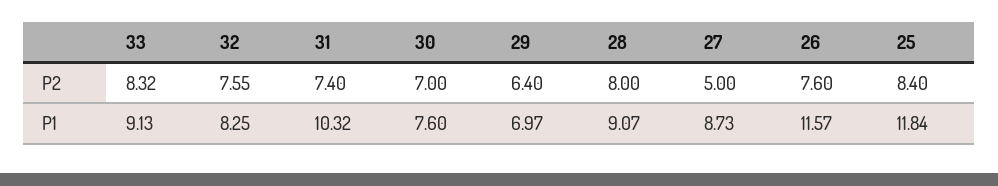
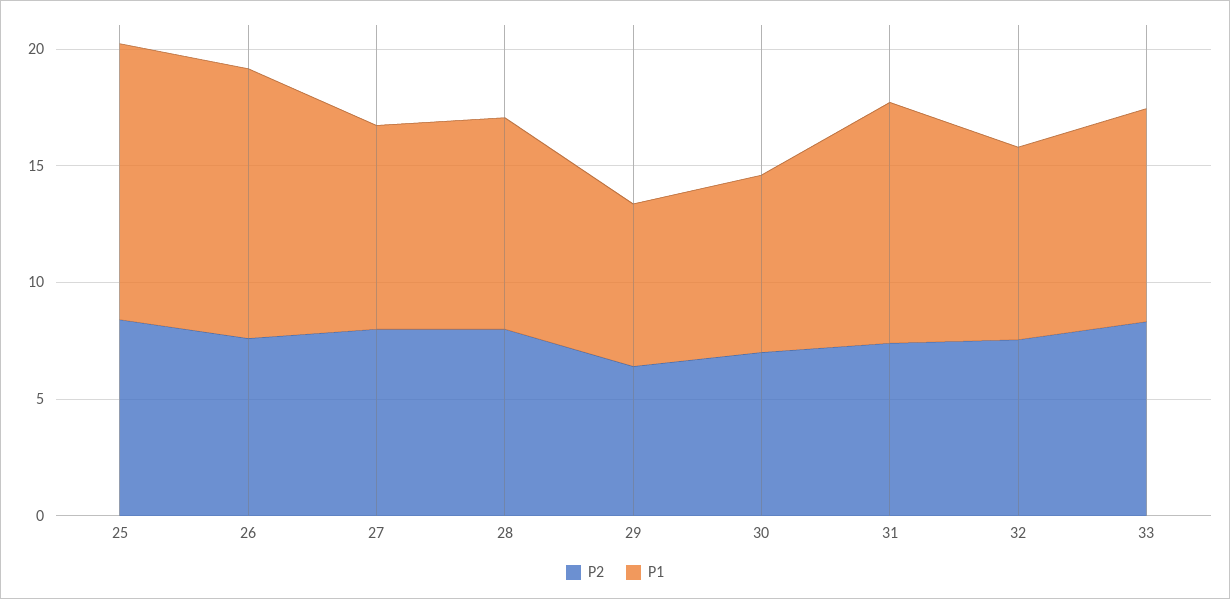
  {
    "P2": {
      "33": 8.32,
      "32": 7.55,
      "31": 7.4,
      "30": 7,
      "29": 6.4,
      "28": 8,
-     "27": 5,
+     "27": 8,
      "26": 7.6,
      "25": 8.4
    },
    "P1": {
      "33": 9.13,
      "32": 8.25,
      "31": 10.32,
      "30": 7.6,
      "29": 6.97,
      "28": 9.07,
      "27": 8.73,
      "26": 11.57,
      "25": 11.84
    }
  }

